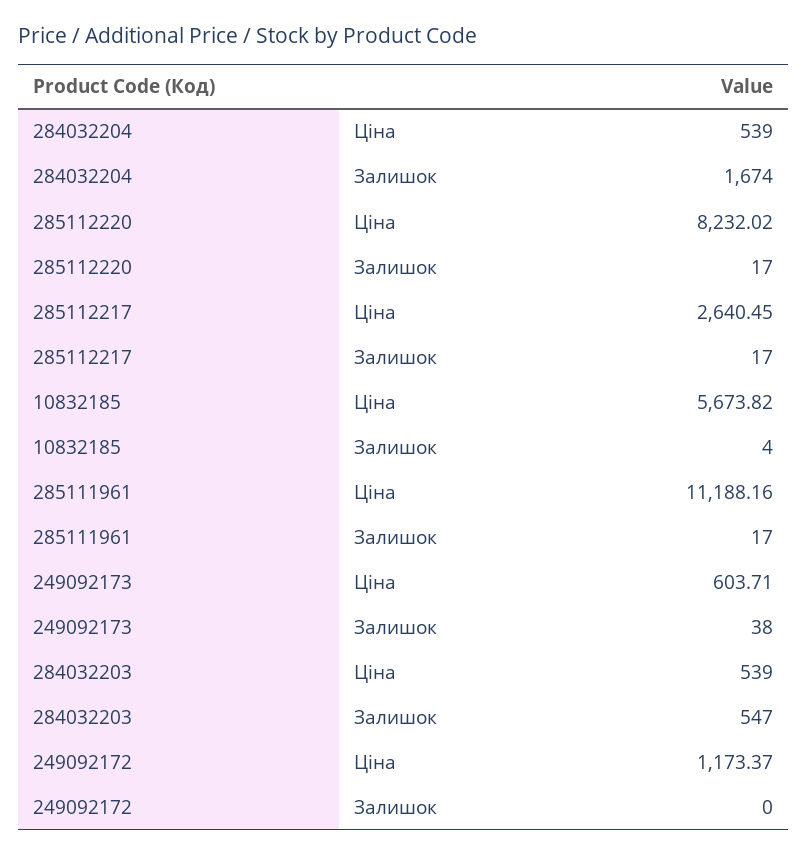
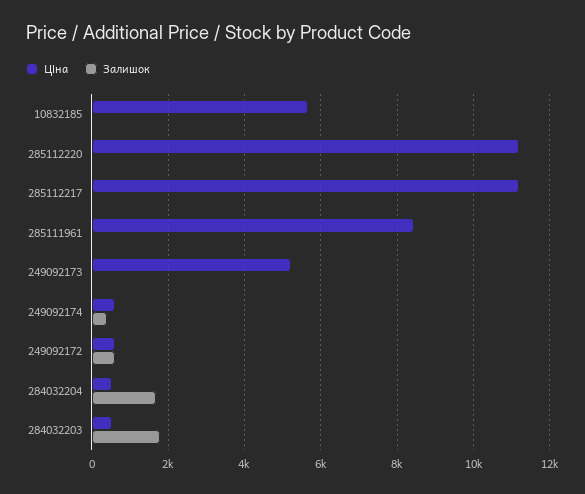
  {
    "Ціна": {
      "284032204": 539,
-     "285112220": 8232.02,
+     "285112220": 11200,
-     "285112217": 2640.45,
+     "285112217": 11200,
      "10832185": 5673.82,
-     "285111961": 11188.16,
+     "285111961": 8400,
-     "249092173": 603.71,
+     "249092173": 5200,
      "284032203": 539,
-     "249092172": 1173.37
+     "249092172": 600,
+     "249092174": 600
    },
    "Залишок": {
      "284032204": 1674,
      "285112220": 17,
      "285112217": 17,
      "10832185": 4,
      "285111961": 17,
      "249092173": 38,
-     "284032203": 547,
+     "284032203": 1800,
-     "249092172": 0
+     "249092172": 600,
+     "249092174": 400
    }
  }

